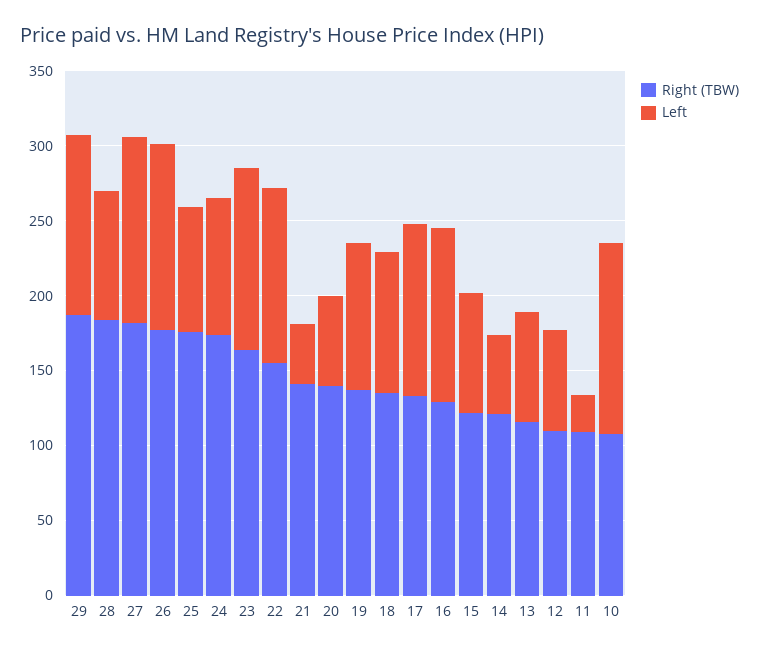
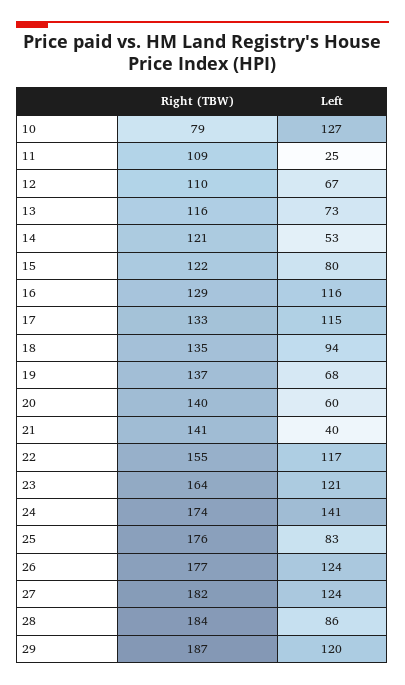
  {
    "Right (TBW)": {
      "29": 187,
      "28": 184,
      "27": 182,
      "26": 177,
      "25": 176,
      "24": 174,
      "23": 164,
      "22": 155,
      "21": 141,
      "20": 140,
      "19": 137,
      "18": 135,
      "17": 133,
      "16": 129,
      "15": 122,
      "14": 121,
      "13": 116,
      "12": 110,
      "11": 109,
-     "10": 110
+     "10": 79
    },
    "Left": {
      "29": 120,
      "28": 86,
      "27": 124,
      "26": 124,
      "25": 83,
-     "24": 90,
+     "24": 141,
      "23": 121,
      "22": 117,
      "21": 40,
      "20": 60,
-     "19": 100,
+     "19": 68,
      "18": 94,
      "17": 115,
      "16": 116,
      "15": 80,
      "14": 53,
      "13": 73,
      "12": 67,
      "11": 25,
      "10": 127
    }
  }

